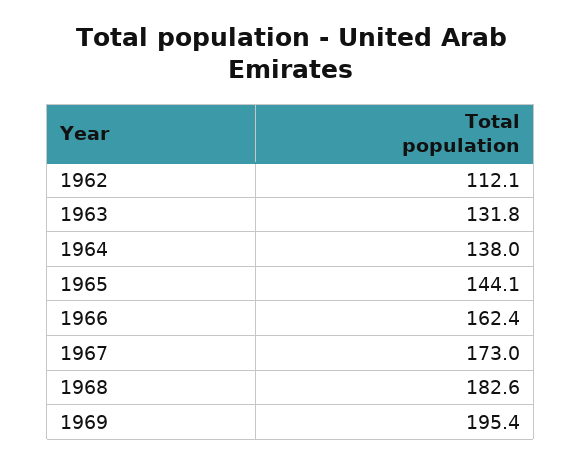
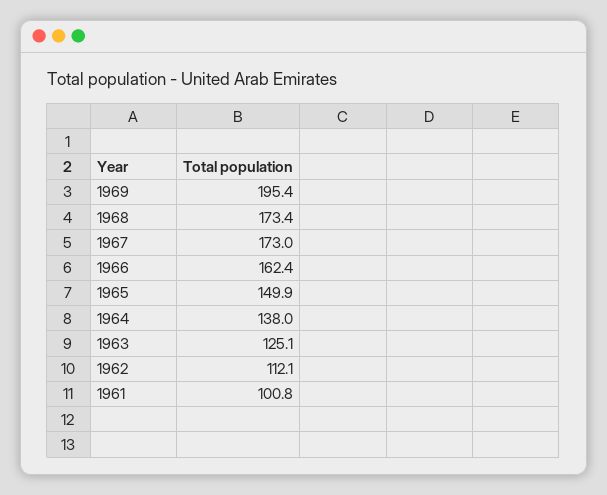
  {
    "1962": 112.1,
-   "1963": 131.8,
+   "1963": 125.1,
    "1964": 138,
-   "1965": 144.1,
+   "1965": 149.9,
    "1966": 162.4,
    "1967": 173,
-   "1968": 182.6,
+   "1968": 173.4,
-   "1969": 195.4
+   "1969": 195.4,
+   "1961": 100.8
  }

